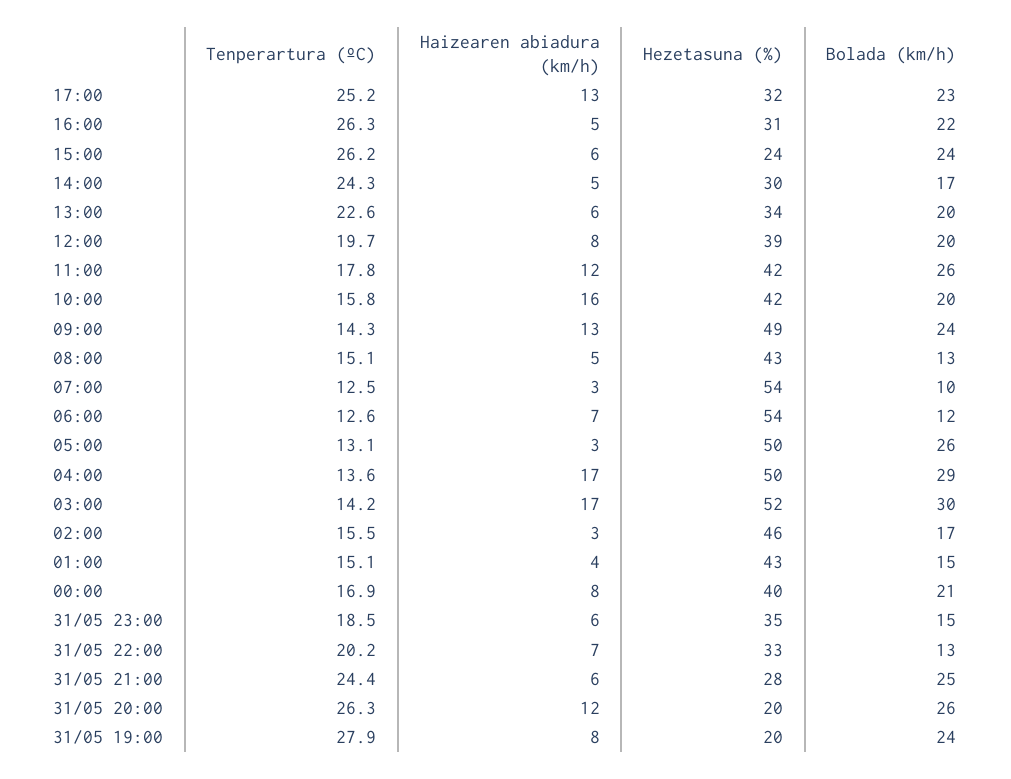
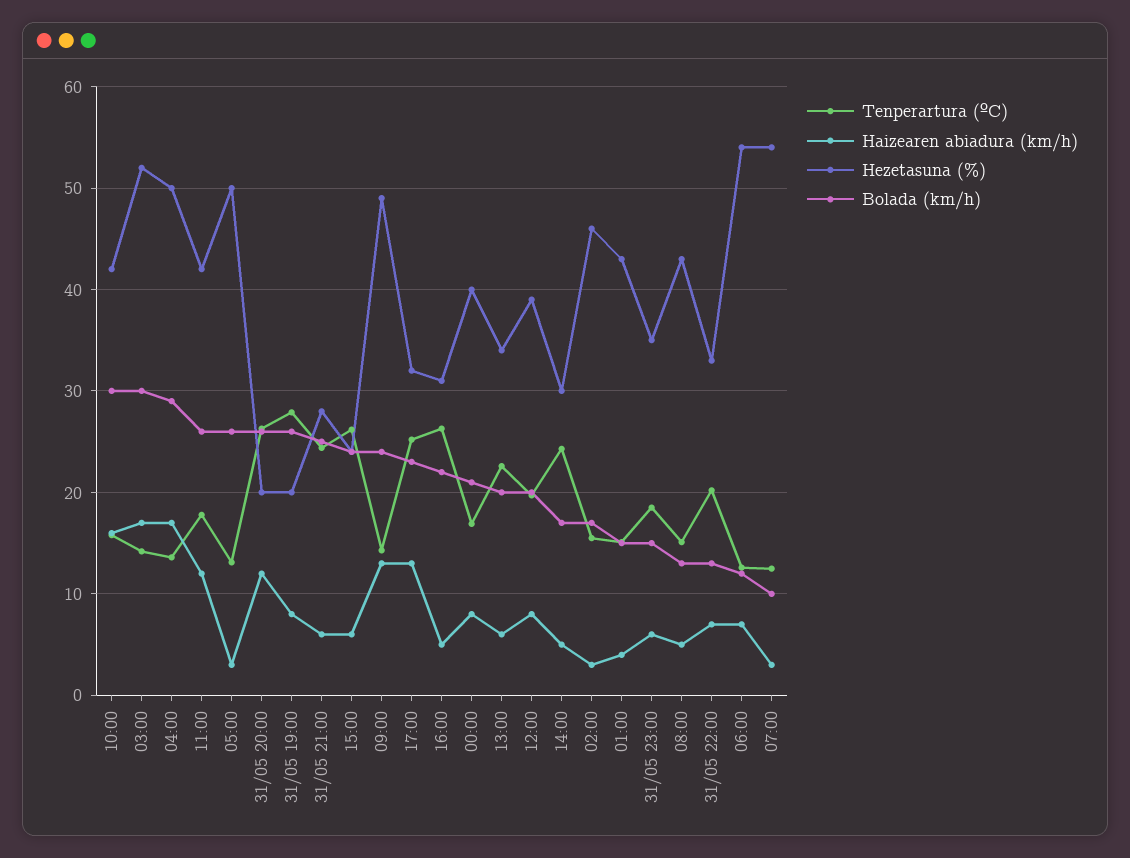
  {
    "Tenperartura (ºC)": {
      "17:00": 25.2,
      "16:00": 26.3,
      "15:00": 26.2,
      "14:00": 24.3,
      "13:00": 22.6,
      "12:00": 19.7,
      "11:00": 17.8,
      "10:00": 15.8,
      "09:00": 14.3,
      "08:00": 15.1,
      "07:00": 12.5,
      "06:00": 12.6,
      "05:00": 13.1,
      "04:00": 13.6,
      "03:00": 14.2,
      "02:00": 15.5,
      "01:00": 15.1,
      "00:00": 16.9,
      "31/05 23:00": 18.5,
      "31/05 22:00": 20.2,
      "31/05 21:00": 24.4,
      "31/05 20:00": 26.3,
      "31/05 19:00": 27.9
    },
    "Haizearen abiadura (km/h)": {
      "17:00": 13,
      "16:00": 5,
      "15:00": 6,
      "14:00": 5,
      "13:00": 6,
      "12:00": 8,
      "11:00": 12,
      "10:00": 16,
      "09:00": 13,
      "08:00": 5,
      "07:00": 3,
      "06:00": 7,
      "05:00": 3,
      "04:00": 17,
      "03:00": 17,
      "02:00": 3,
      "01:00": 4,
      "00:00": 8,
      "31/05 23:00": 6,
      "31/05 22:00": 7,
      "31/05 21:00": 6,
      "31/05 20:00": 12,
      "31/05 19:00": 8
    },
    "Hezetasuna (%)": {
      "17:00": 32,
      "16:00": 31,
      "15:00": 24,
      "14:00": 30,
      "13:00": 34,
      "12:00": 39,
      "11:00": 42,
      "10:00": 42,
      "09:00": 49,
      "08:00": 43,
      "07:00": 54,
      "06:00": 54,
      "05:00": 50,
      "04:00": 50,
      "03:00": 52,
      "02:00": 46,
      "01:00": 43,
      "00:00": 40,
      "31/05 23:00": 35,
      "31/05 22:00": 33,
      "31/05 21:00": 28,
      "31/05 20:00": 20,
      "31/05 19:00": 20
    },
    "Bolada (km/h)": {
      "17:00": 23,
      "16:00": 22,
      "15:00": 24,
      "14:00": 17,
      "13:00": 20,
      "12:00": 20,
      "11:00": 26,
-     "10:00": 20,
+     "10:00": 30,
      "09:00": 24,
      "08:00": 13,
      "07:00": 10,
      "06:00": 12,
      "05:00": 26,
      "04:00": 29,
      "03:00": 30,
      "02:00": 17,
      "01:00": 15,
      "00:00": 21,
      "31/05 23:00": 15,
      "31/05 22:00": 13,
      "31/05 21:00": 25,
      "31/05 20:00": 26,
-     "31/05 19:00": 24
+     "31/05 19:00": 26
    }
  }

